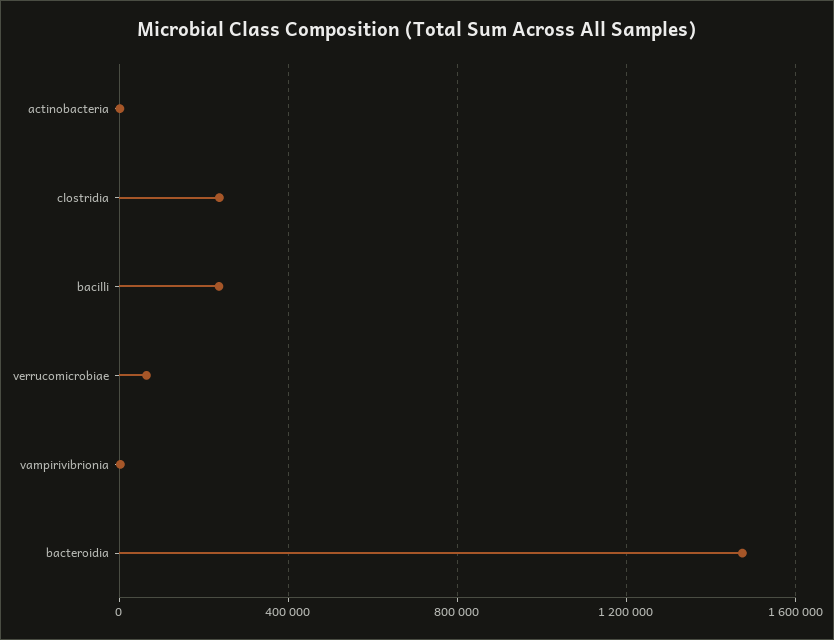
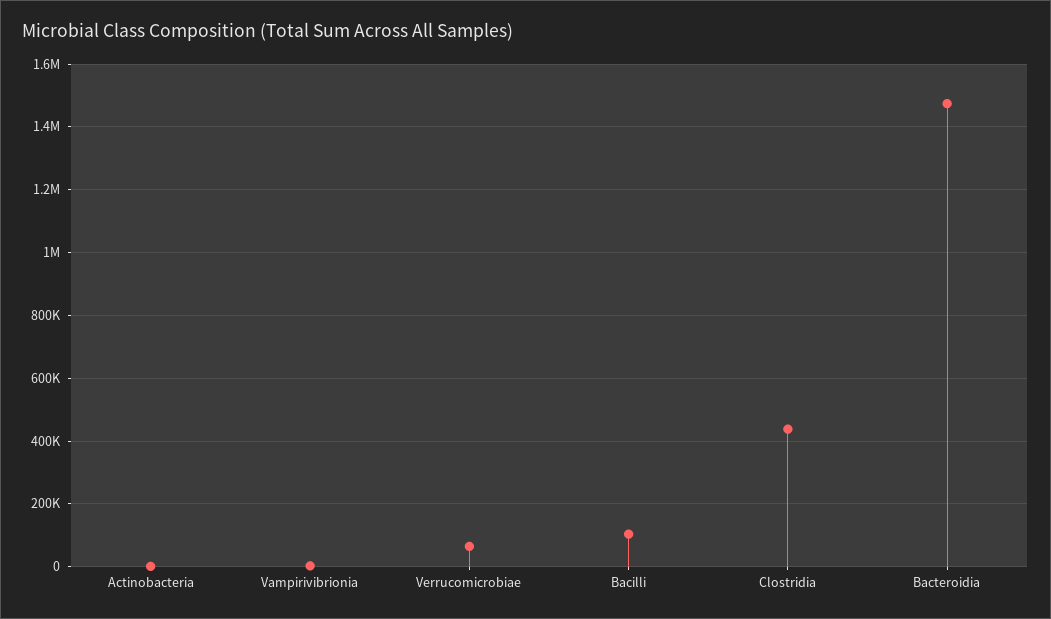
  {
    "actinobacteria": 0,
-   "clostridia": 250000,
+   "clostridia": 440000,
-   "bacilli": 250000,
+   "bacilli": 100000,
    "verrucomicrobiae": 60000,
    "vampirivibrionia": 0,
    "bacteroidia": 1480000
  }

